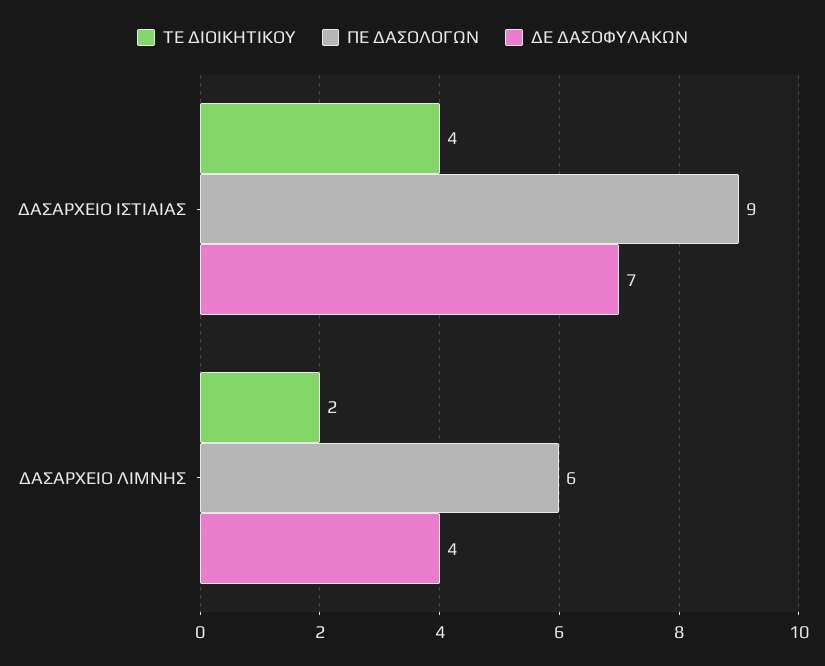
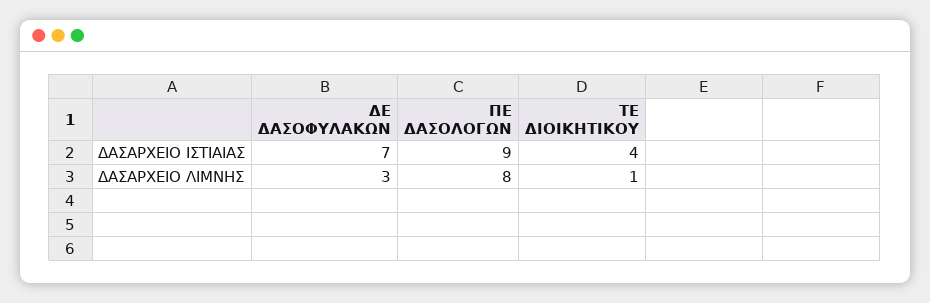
  {
    "ΤΕ ΔΙΟΙΚΗΤΙΚΟΥ": {
      "ΔΑΣΑΡΧΕΙΟ ΙΣΤΙΑΙΑΣ": 4,
-     "ΔΑΣΑΡΧΕΙΟ ΛΙΜΝΗΣ": 2
+     "ΔΑΣΑΡΧΕΙΟ ΛΙΜΝΗΣ": 1
    },
    "ΠΕ ΔΑΣΟΛΟΓΩΝ": {
      "ΔΑΣΑΡΧΕΙΟ ΙΣΤΙΑΙΑΣ": 9,
-     "ΔΑΣΑΡΧΕΙΟ ΛΙΜΝΗΣ": 6
+     "ΔΑΣΑΡΧΕΙΟ ΛΙΜΝΗΣ": 8
    },
    "ΔΕ ΔΑΣΟΦΥΛΑΚΩΝ": {
      "ΔΑΣΑΡΧΕΙΟ ΙΣΤΙΑΙΑΣ": 7,
-     "ΔΑΣΑΡΧΕΙΟ ΛΙΜΝΗΣ": 4
+     "ΔΑΣΑΡΧΕΙΟ ΛΙΜΝΗΣ": 3
    }
  }

